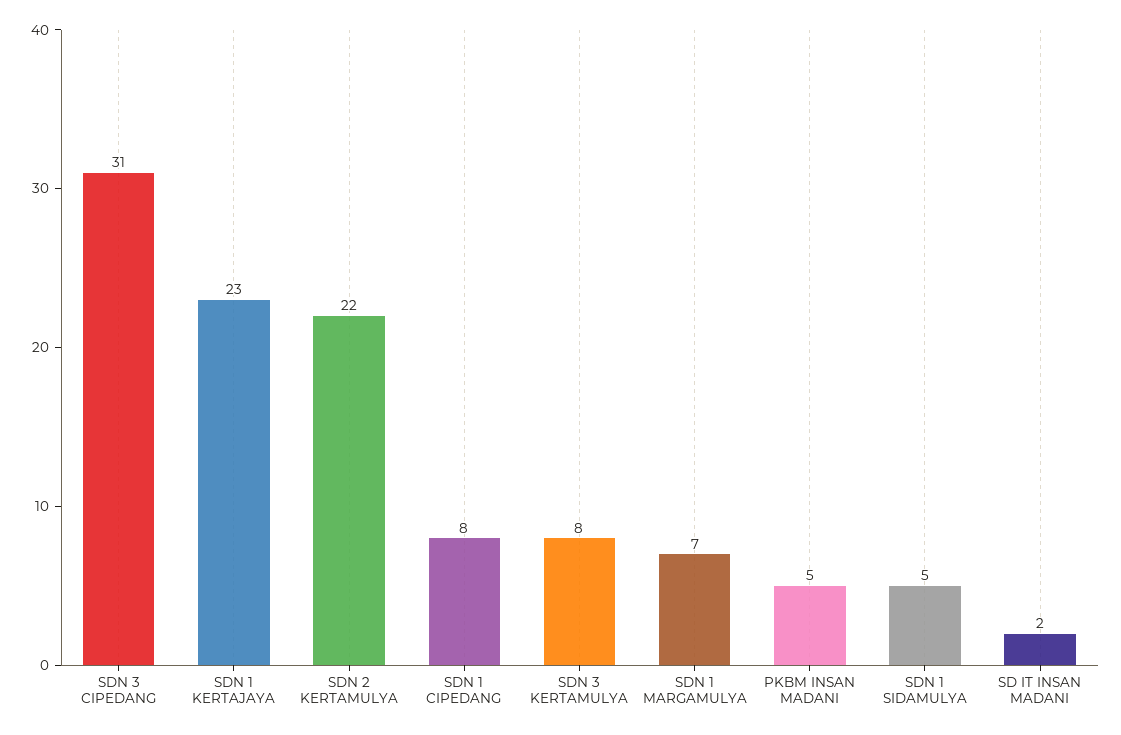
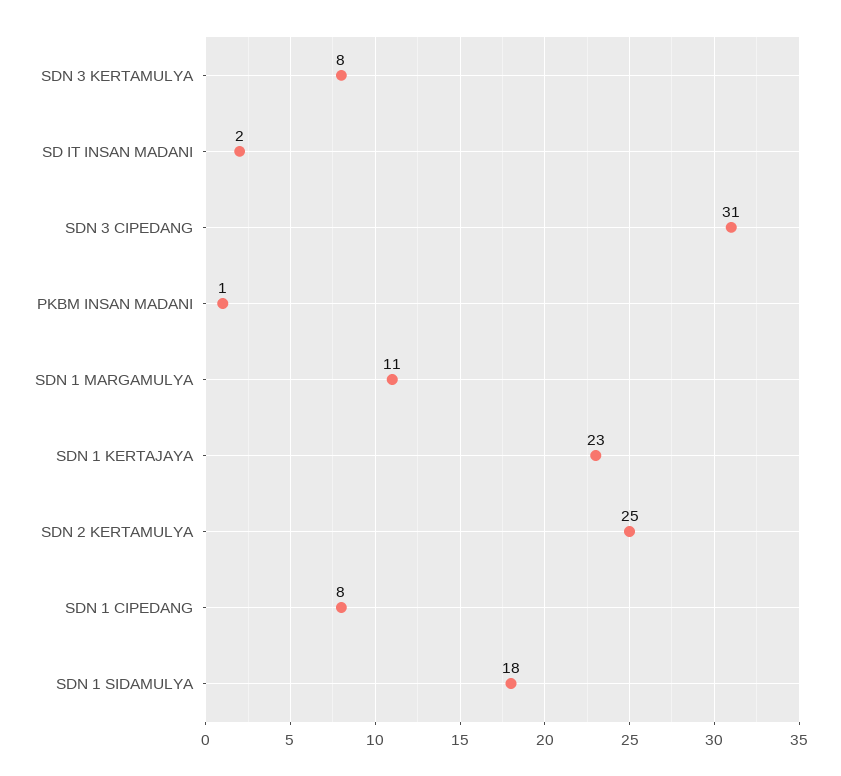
  {
    "SDN 3 CIPEDANG": 31,
    "SDN 1 KERTAJAYA": 23,
-   "SDN 2 KERTAMULYA": 22,
+   "SDN 2 KERTAMULYA": 25,
    "SDN 1 CIPEDANG": 8,
    "SDN 3 KERTAMULYA": 8,
-   "SDN 1 MARGAMULYA": 7,
+   "SDN 1 MARGAMULYA": 11,
-   "PKBM INSAN MADANI": 5,
+   "PKBM INSAN MADANI": 1,
-   "SDN 1 SIDAMULYA": 5,
+   "SDN 1 SIDAMULYA": 18,
    "SD IT INSAN MADANI": 2
  }

